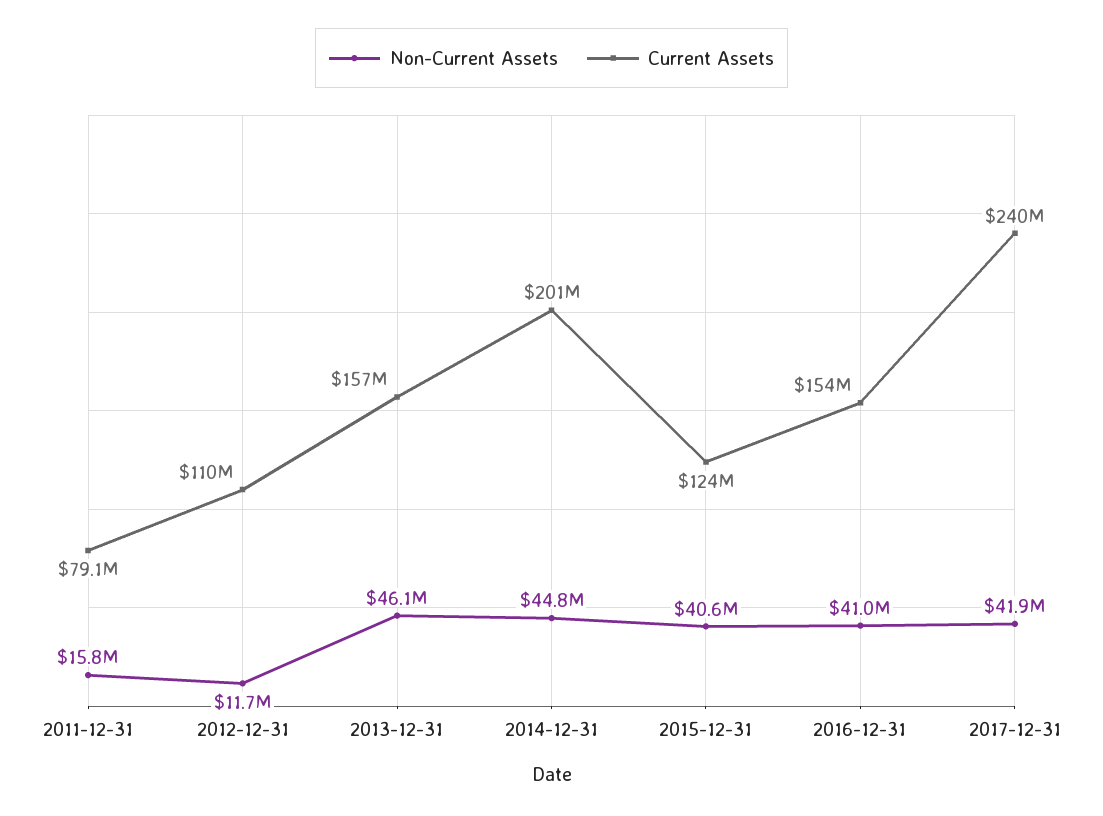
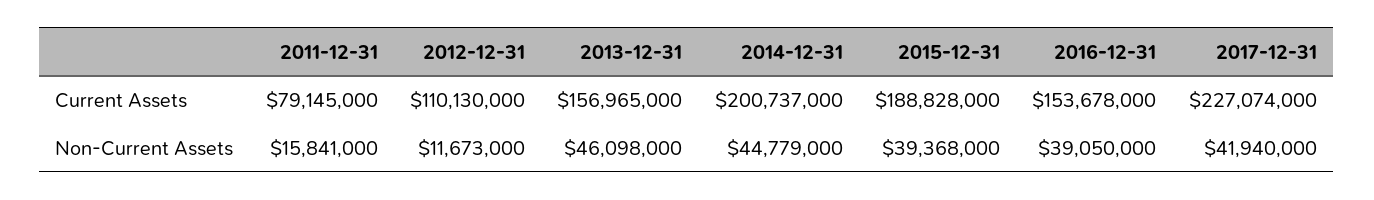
  {
    "Non-Current Assets": {
      "2011-12-31": 15841000,
      "2012-12-31": 11673000,
      "2013-12-31": 46098000,
      "2014-12-31": 44779000,
-     "2015-12-31": 40600000,
+     "2015-12-31": 39368000,
-     "2016-12-31": 41000000,
+     "2016-12-31": 39050000,
      "2017-12-31": 41940000
    },
    "Current Assets": {
      "2011-12-31": 79145000,
      "2012-12-31": 110130000,
      "2013-12-31": 156965000,
      "2014-12-31": 200737000,
-     "2015-12-31": 124000000,
+     "2015-12-31": 188828000,
      "2016-12-31": 153678000,
-     "2017-12-31": 240000000
+     "2017-12-31": 227074000
    }
  }

